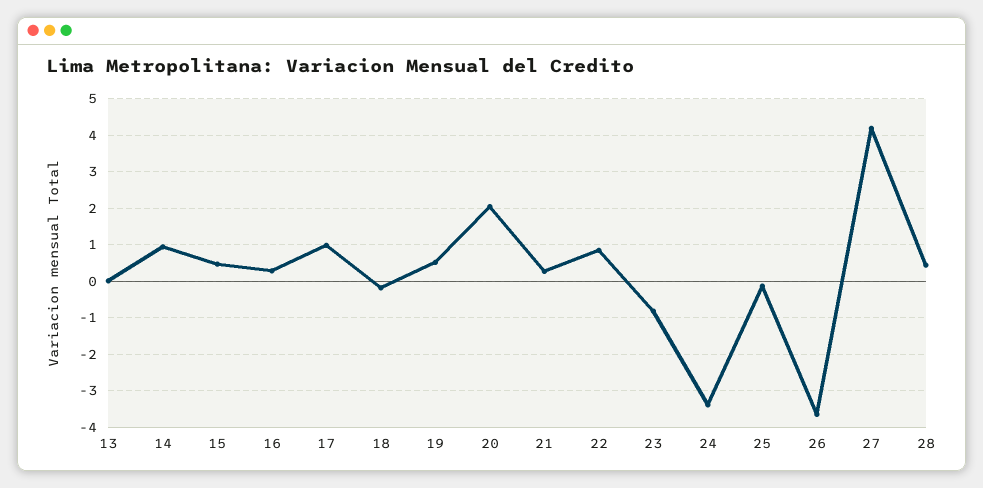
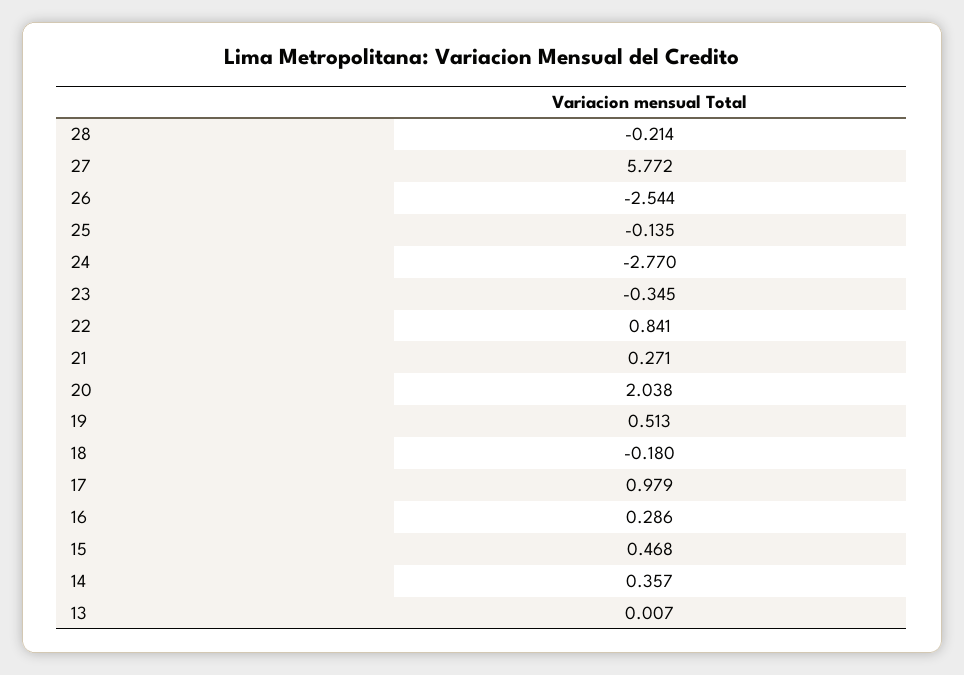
  {
    "13": 0.007,
-   "14": 1,
+   "14": 0.357,
    "15": 0.468,
    "16": 0.286,
    "17": 0.979,
    "18": -0.18,
    "19": 0.513,
    "20": 2.038,
    "21": 0.271,
    "22": 0.841,
-   "23": -0.8,
+   "23": -0.345,
-   "24": -3.4,
+   "24": -2.77,
    "25": -0.135,
-   "26": -3.6,
+   "26": -2.544,
-   "27": 4.2,
+   "27": 5.772,
-   "28": 0.4
+   "28": -0.214
  }

